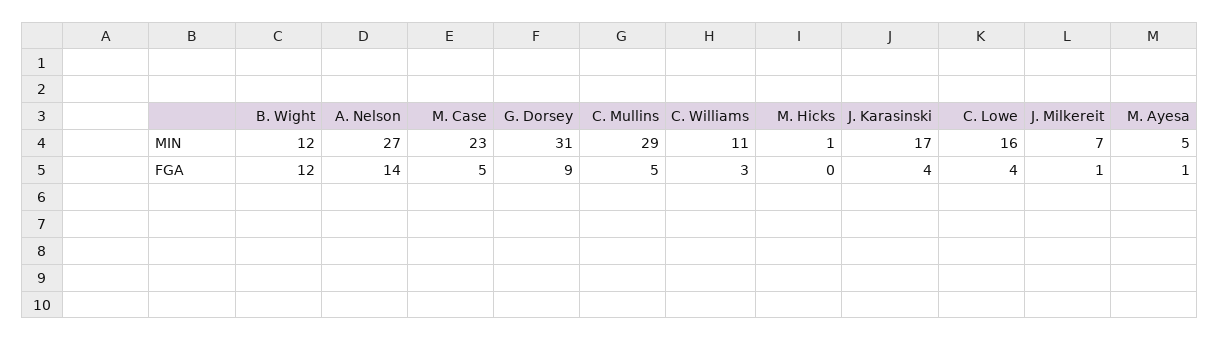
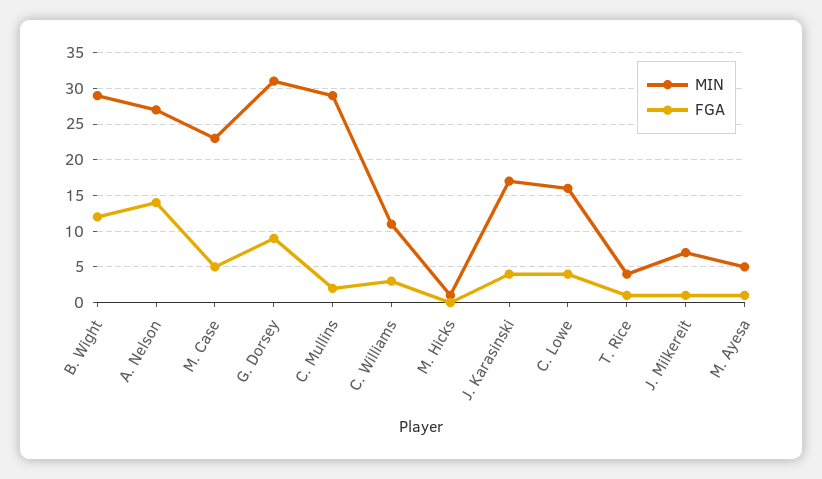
  {
    "MIN": {
-     "B. Wight": 12,
+     "B. Wight": 29,
      "A. Nelson": 27,
      "M. Case": 23,
      "G. Dorsey": 31,
      "C. Mullins": 29,
      "C. Williams": 11,
      "M. Hicks": 1,
      "J. Karasinski": 17,
      "C. Lowe": 16,
      "J. Milkereit": 7,
-     "M. Ayesa": 5
+     "M. Ayesa": 5,
+     "T. Rice": 4
    },
    "FGA": {
      "B. Wight": 12,
      "A. Nelson": 14,
      "M. Case": 5,
      "G. Dorsey": 9,
-     "C. Mullins": 5,
+     "C. Mullins": 2,
      "C. Williams": 3,
      "M. Hicks": 0,
      "J. Karasinski": 4,
      "C. Lowe": 4,
      "J. Milkereit": 1,
-     "M. Ayesa": 1
+     "M. Ayesa": 1,
+     "T. Rice": 1
    }
  }

